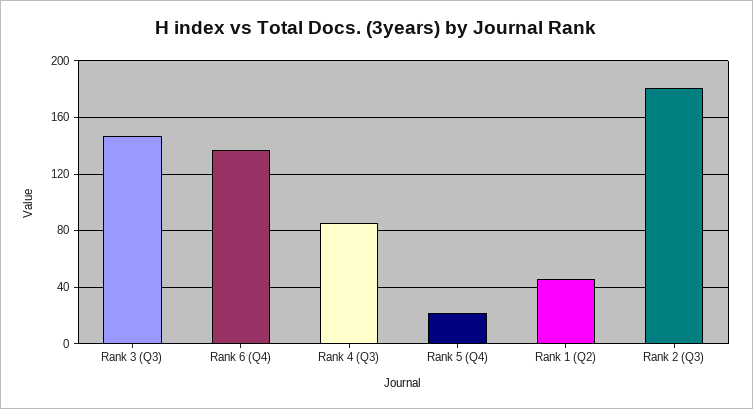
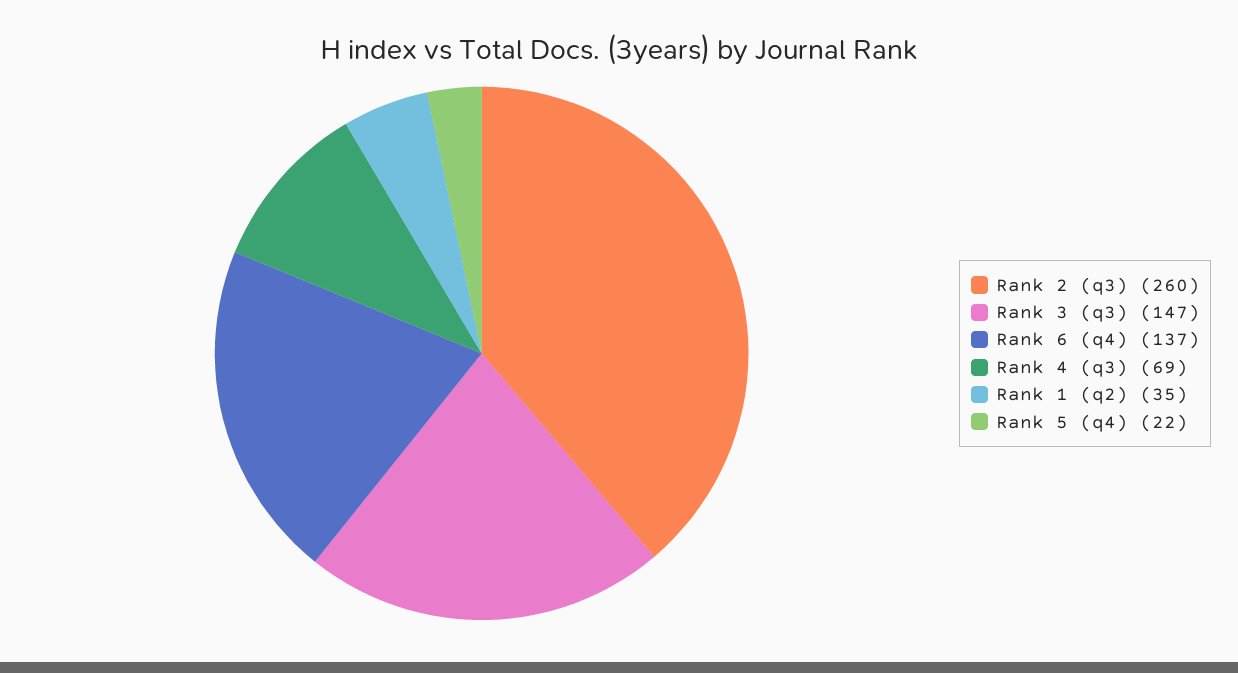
  {
    "Rank 3 (Q3)": 147,
    "Rank 6 (Q4)": 137,
-   "Rank 4 (Q3)": 85,
+   "Rank 4 (Q3)": 69,
    "Rank 5 (Q4)": 22,
-   "Rank 1 (Q2)": 45,
+   "Rank 1 (Q2)": 35,
-   "Rank 2 (Q3)": 180
+   "Rank 2 (Q3)": 260
  }

